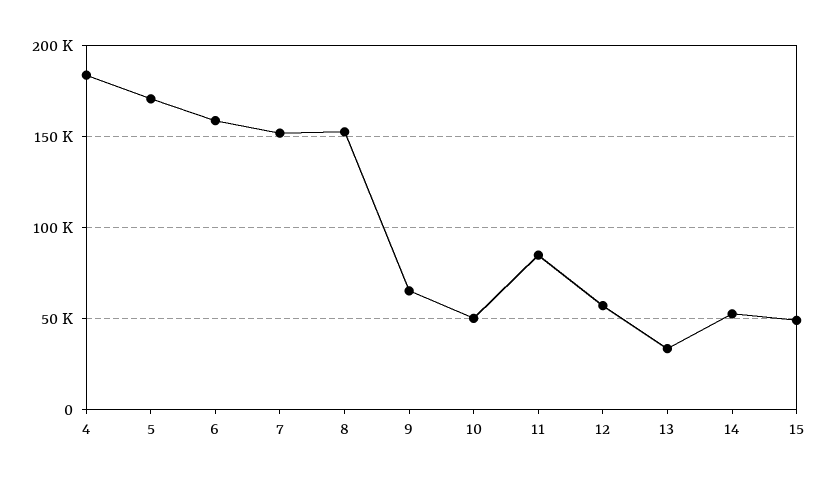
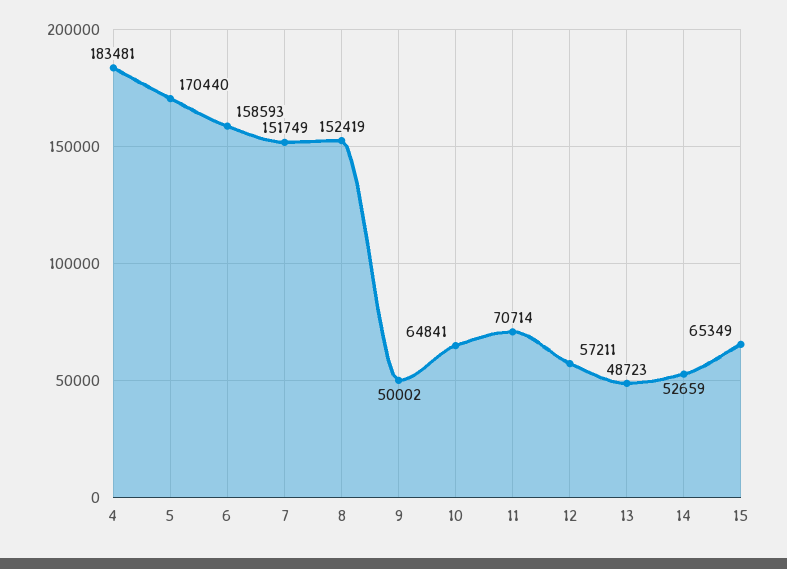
  {
    "4": 183481,
    "5": 170440,
    "6": 158593,
    "7": 151749,
    "8": 152419,
-   "9": 65000,
+   "9": 50002,
-   "10": 50000,
+   "10": 64841,
-   "11": 85000,
+   "11": 70714,
    "12": 57211,
-   "13": 35000,
+   "13": 48723,
    "14": 52659,
-   "15": 50000
+   "15": 65349
  }

